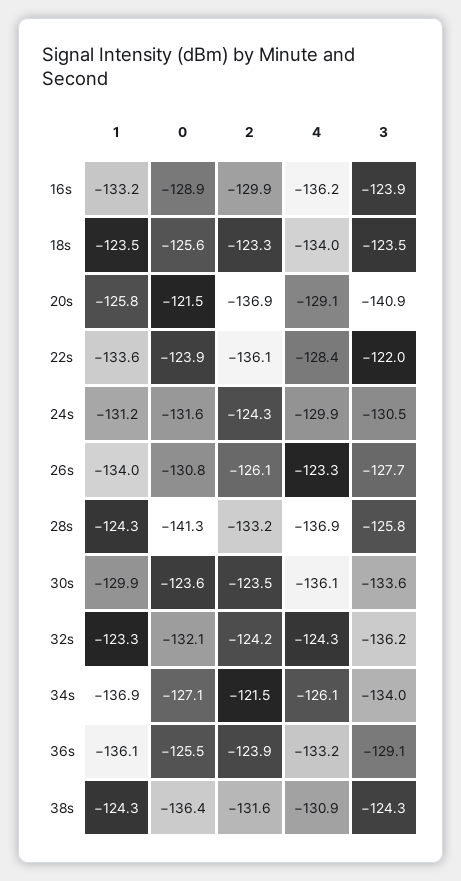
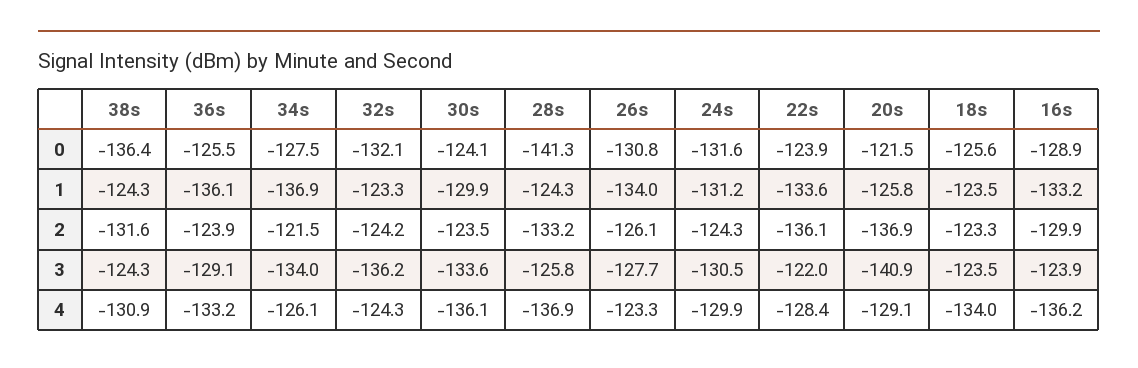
  {
    "1": {
      "16s": -133.2,
      "18s": -123.5,
      "20s": -125.8,
      "22s": -133.6,
      "24s": -131.2,
      "26s": -134,
      "28s": -124.3,
      "30s": -129.9,
      "32s": -123.3,
      "34s": -136.9,
      "36s": -136.1,
      "38s": -124.3
    },
    "0": {
      "16s": -128.9,
      "18s": -125.6,
      "20s": -121.5,
      "22s": -123.9,
      "24s": -131.6,
      "26s": -130.8,
      "28s": -141.3,
-     "30s": -123.6,
+     "30s": -124.1,
      "32s": -132.1,
-     "34s": -127.1,
+     "34s": -127.5,
      "36s": -125.5,
      "38s": -136.4
    },
    "2": {
      "16s": -129.9,
      "18s": -123.3,
      "20s": -136.9,
      "22s": -136.1,
      "24s": -124.3,
      "26s": -126.1,
      "28s": -133.2,
      "30s": -123.5,
      "32s": -124.2,
      "34s": -121.5,
      "36s": -123.9,
      "38s": -131.6
    },
    "4": {
      "16s": -136.2,
      "18s": -134,
      "20s": -129.1,
      "22s": -128.4,
      "24s": -129.9,
      "26s": -123.3,
      "28s": -136.9,
      "30s": -136.1,
      "32s": -124.3,
      "34s": -126.1,
      "36s": -133.2,
      "38s": -130.9
    },
    "3": {
      "16s": -123.9,
      "18s": -123.5,
      "20s": -140.9,
      "22s": -122,
      "24s": -130.5,
      "26s": -127.7,
      "28s": -125.8,
      "30s": -133.6,
      "32s": -136.2,
      "34s": -134,
      "36s": -129.1,
      "38s": -124.3
    }
  }

